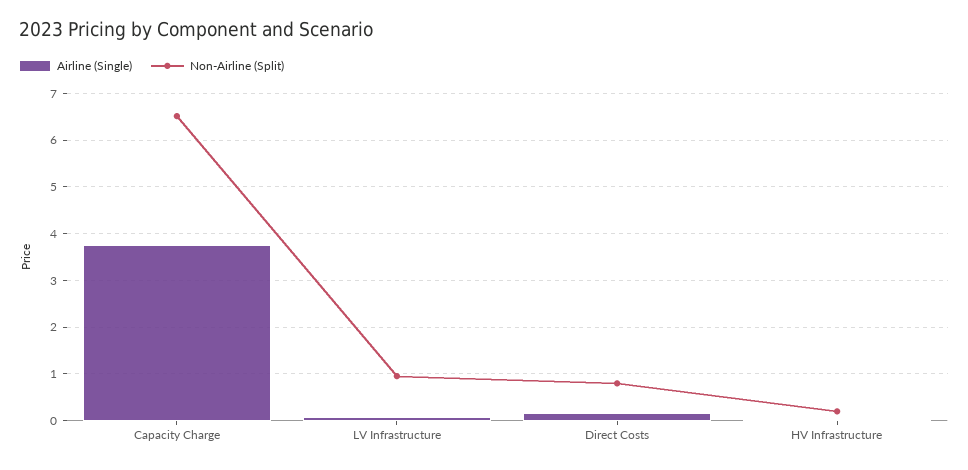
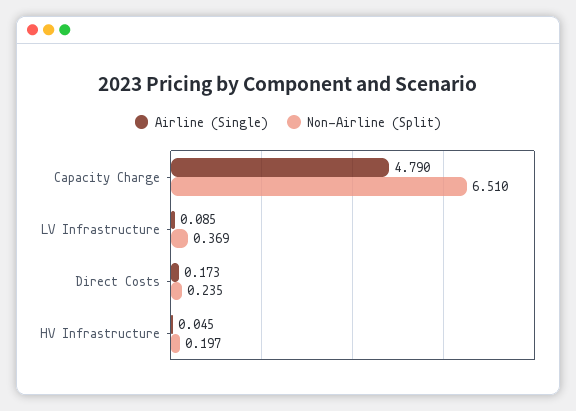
  {
    "Airline (Single)": {
-     "Capacity Charge": 3.8,
+     "Capacity Charge": 4.79,
      "LV Infrastructure": 0.085,
      "Direct Costs": 0.173,
      "HV Infrastructure": 0.045
    },
    "Non-Airline (Split)": {
      "Capacity Charge": 6.51,
-     "LV Infrastructure": 1,
+     "LV Infrastructure": 0.369,
-     "Direct Costs": 0.8,
+     "Direct Costs": 0.235,
      "HV Infrastructure": 0.197
    }
  }

